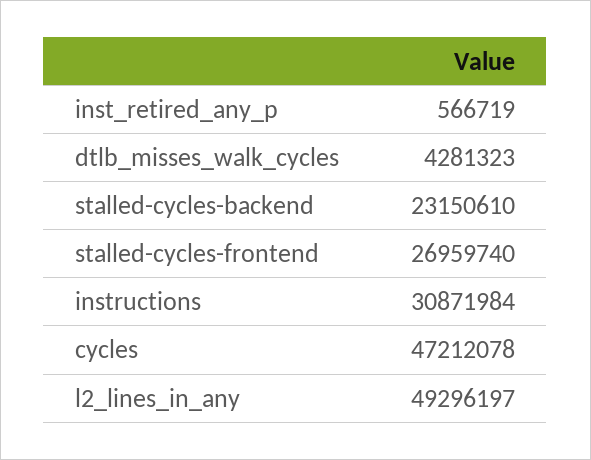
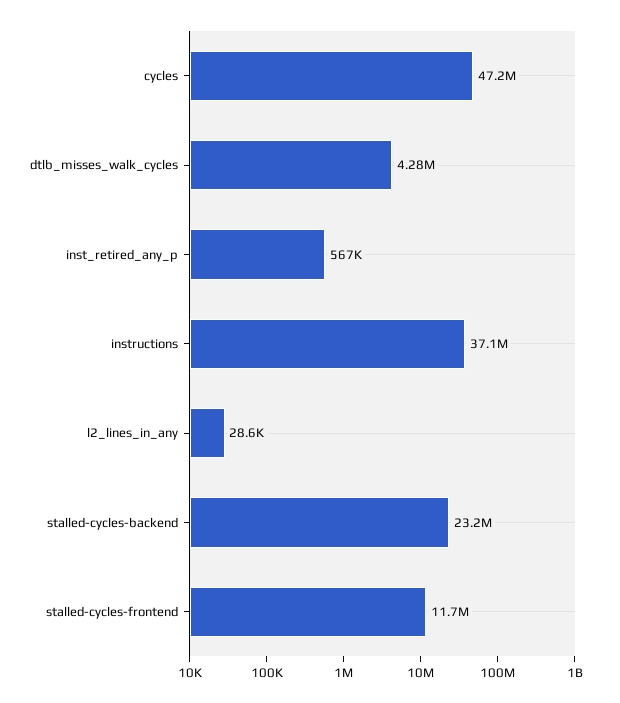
  {
    "inst_retired_any_p": 566719,
    "dtlb_misses_walk_cycles": 4281323,
    "stalled-cycles-backend": 23150610,
-   "stalled-cycles-frontend": 26959740,
+   "stalled-cycles-frontend": 11700000,
-   "instructions": 30871984,
+   "instructions": 37100000,
    "cycles": 47212078,
-   "l2_lines_in_any": 49296197
+   "l2_lines_in_any": 28600
  }

